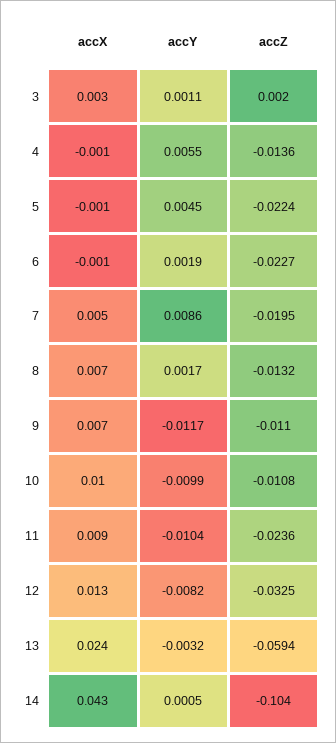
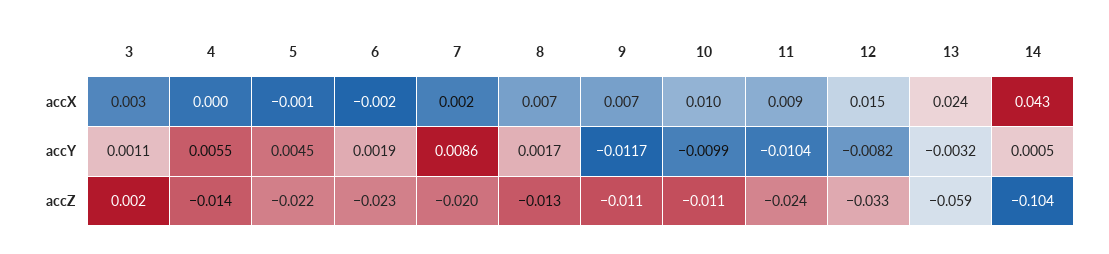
  {
    "accX": {
      "3": 0.003,
-     "4": -0.001,
+     "4": 0,
      "5": -0.001,
-     "6": -0.001,
+     "6": -0.002,
-     "7": 0.005,
+     "7": 0.002,
      "8": 0.007,
      "9": 0.007,
      "10": 0.01,
      "11": 0.009,
-     "12": 0.013,
+     "12": 0.015,
      "13": 0.024,
      "14": 0.043
    },
    "accY": {
      "3": 0.0011,
      "4": 0.0055,
      "5": 0.0045,
      "6": 0.0019,
      "7": 0.0086,
      "8": 0.0017,
      "9": -0.0117,
      "10": -0.0099,
      "11": -0.0104,
      "12": -0.0082,
      "13": -0.0032,
      "14": 0.0005
    },
    "accZ": {
      "3": 0.002,
      "4": -0.0136,
      "5": -0.0224,
      "6": -0.0227,
      "7": -0.0195,
      "8": -0.0132,
      "9": -0.011,
      "10": -0.0108,
      "11": -0.0236,
      "12": -0.0325,
      "13": -0.0594,
      "14": -0.104
    }
  }

